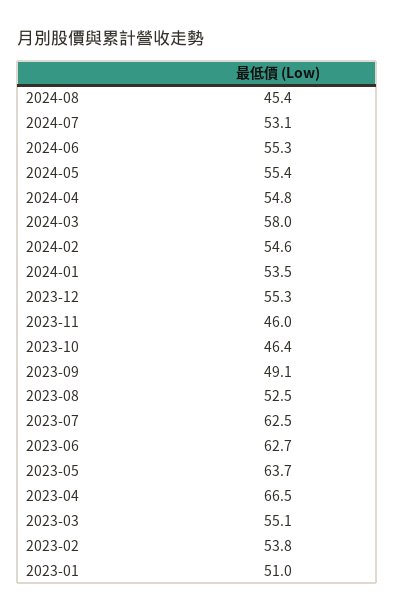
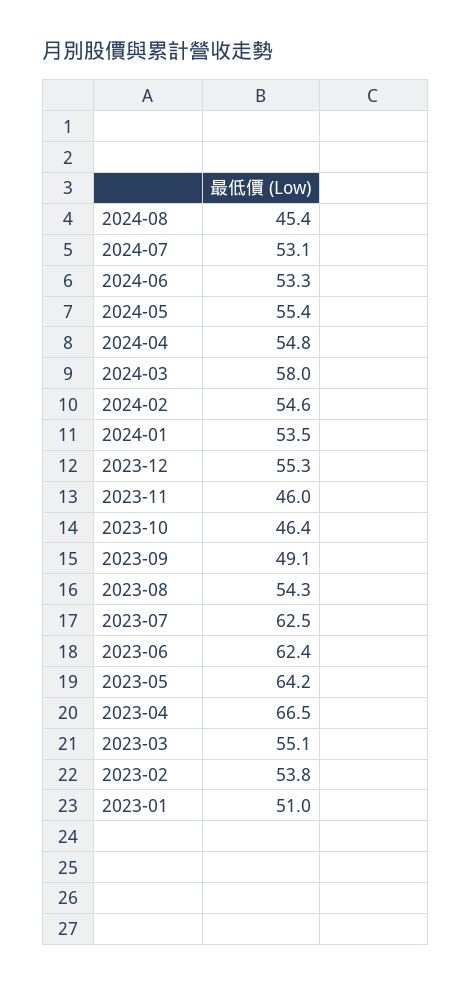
  {
    "2024-08": 45.4,
    "2024-07": 53.1,
-   "2024-06": 55.3,
+   "2024-06": 53.3,
    "2024-05": 55.4,
    "2024-04": 54.8,
    "2024-03": 58,
    "2024-02": 54.6,
    "2024-01": 53.5,
    "2023-12": 55.3,
    "2023-11": 46,
    "2023-10": 46.4,
    "2023-09": 49.1,
-   "2023-08": 52.5,
+   "2023-08": 54.3,
    "2023-07": 62.5,
-   "2023-06": 62.7,
+   "2023-06": 62.4,
-   "2023-05": 63.7,
+   "2023-05": 64.2,
    "2023-04": 66.5,
    "2023-03": 55.1,
    "2023-02": 53.8,
    "2023-01": 51
  }

